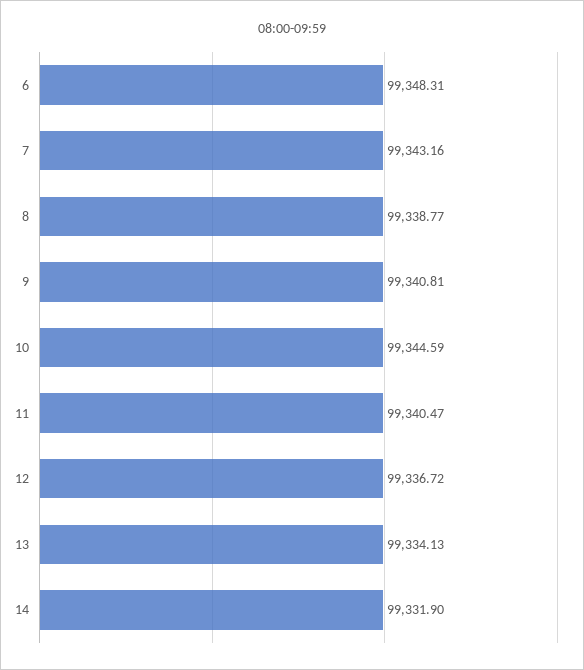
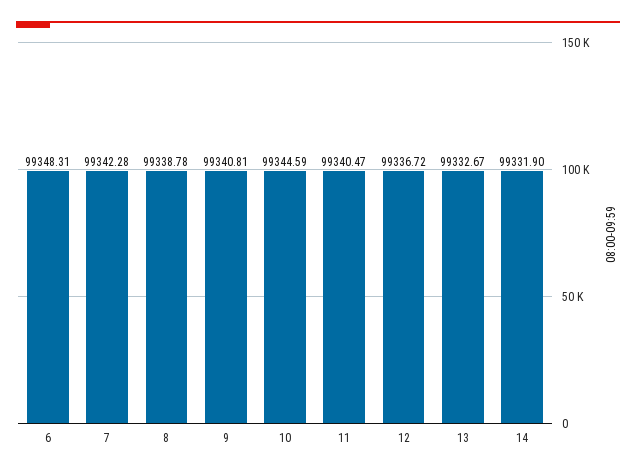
  {
    "6": 99348.31,
-   "7": 99343.16,
+   "7": 99342.28,
-   "8": 99338.77,
+   "8": 99338.78,
    "9": 99340.81,
    "10": 99344.59,
    "11": 99340.47,
    "12": 99336.72,
-   "13": 99334.13,
+   "13": 99332.67,
    "14": 99331.9
  }

